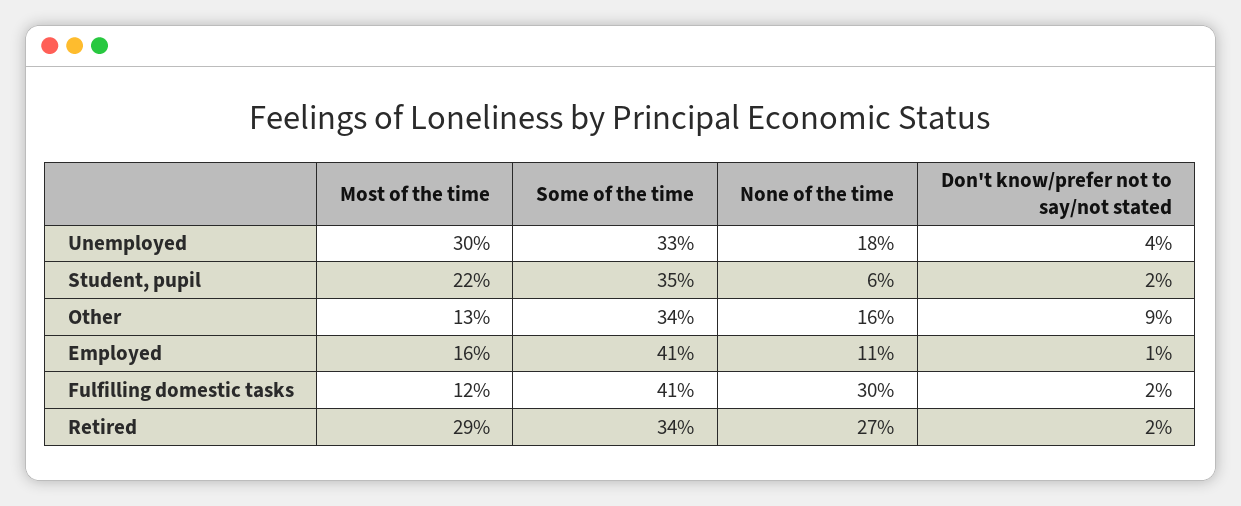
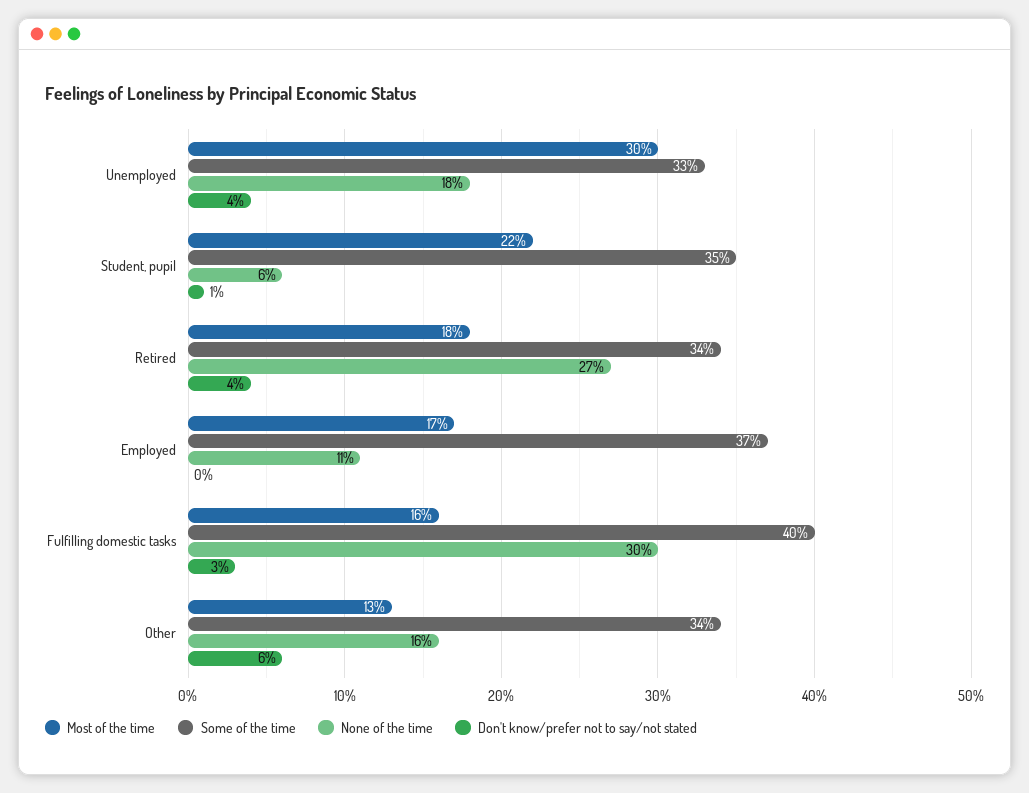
  {
    "Most of the time": {
      "Unemployed": 30,
      "Student, pupil": 22,
      "Other": 13,
-     "Employed": 16,
+     "Employed": 17,
-     "Fulfilling domestic tasks": 12,
+     "Fulfilling domestic tasks": 16,
-     "Retired": 29
+     "Retired": 18
    },
    "Some of the time": {
      "Unemployed": 33,
      "Student, pupil": 35,
      "Other": 34,
-     "Employed": 41,
+     "Employed": 37,
-     "Fulfilling domestic tasks": 41,
+     "Fulfilling domestic tasks": 40,
      "Retired": 34
    },
    "None of the time": {
      "Unemployed": 18,
      "Student, pupil": 6,
      "Other": 16,
      "Employed": 11,
      "Fulfilling domestic tasks": 30,
      "Retired": 27
    },
    "Don't know/prefer not to say/not stated": {
      "Unemployed": 4,
-     "Student, pupil": 2,
+     "Student, pupil": 1,
-     "Other": 9,
+     "Other": 6,
-     "Employed": 1,
+     "Employed": 0,
-     "Fulfilling domestic tasks": 2,
+     "Fulfilling domestic tasks": 3,
-     "Retired": 2
+     "Retired": 4
    }
  }

